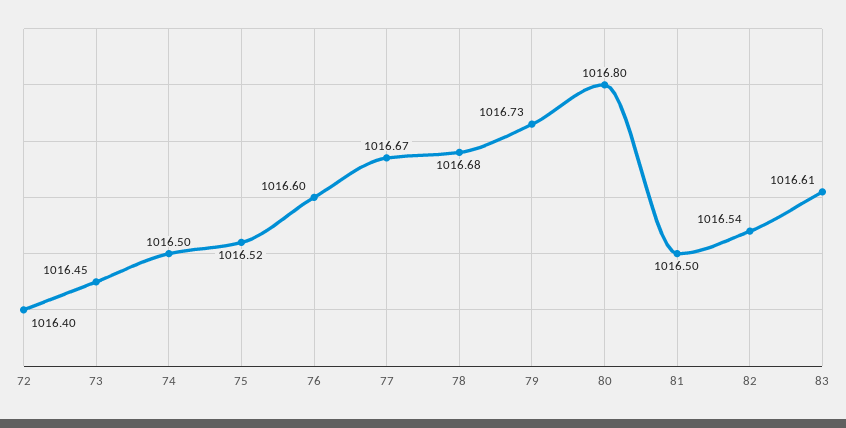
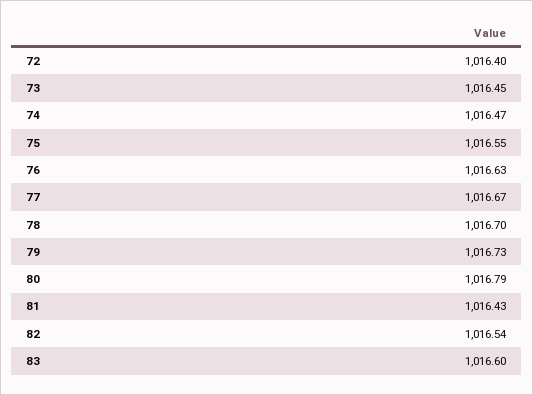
  {
    "72": 1016.4,
    "73": 1016.45,
-   "74": 1016.5,
+   "74": 1016.47,
-   "75": 1016.52,
+   "75": 1016.55,
-   "76": 1016.6,
+   "76": 1016.63,
    "77": 1016.67,
-   "78": 1016.68,
+   "78": 1016.7,
    "79": 1016.73,
-   "80": 1016.8,
+   "80": 1016.79,
-   "81": 1016.5,
+   "81": 1016.43,
    "82": 1016.54,
-   "83": 1016.61
+   "83": 1016.6
  }

